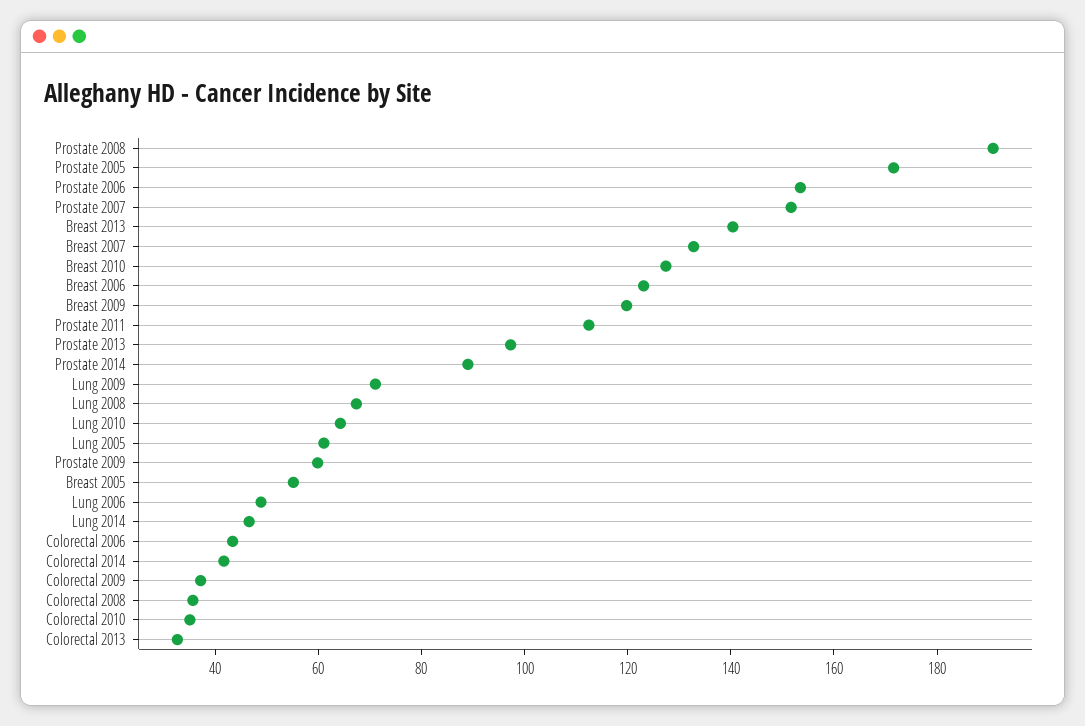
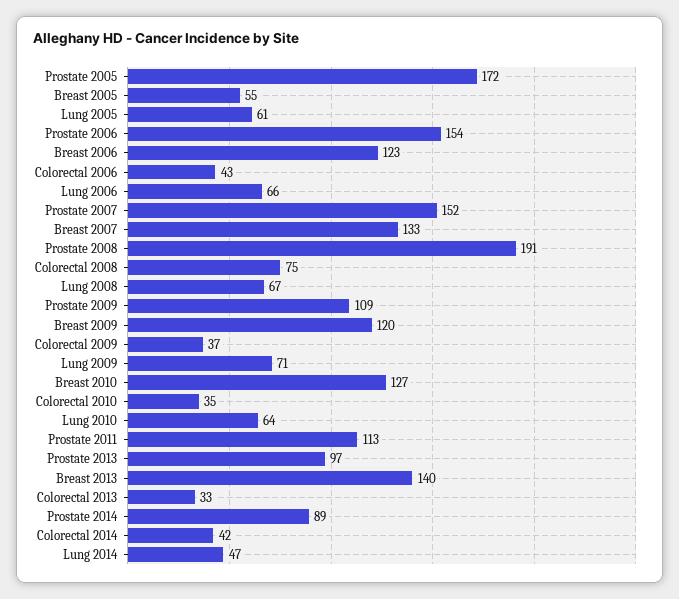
  {
    "Prostate 2008": 191,
    "Prostate 2005": 172,
    "Prostate 2006": 154,
    "Prostate 2007": 152,
    "Breast 2013": 140,
    "Breast 2007": 133,
    "Breast 2010": 127,
    "Breast 2006": 123,
    "Breast 2009": 120,
    "Prostate 2011": 113,
    "Prostate 2013": 97,
    "Prostate 2014": 89,
    "Lung 2009": 71,
    "Lung 2008": 67,
    "Lung 2010": 64,
    "Lung 2005": 61,
-   "Prostate 2009": 60,
+   "Prostate 2009": 109,
    "Breast 2005": 55,
-   "Lung 2006": 50,
+   "Lung 2006": 66,
    "Lung 2014": 47,
    "Colorectal 2006": 43,
    "Colorectal 2014": 42,
    "Colorectal 2009": 37,
-   "Colorectal 2008": 35,
+   "Colorectal 2008": 75,
    "Colorectal 2010": 35,
    "Colorectal 2013": 33
  }

